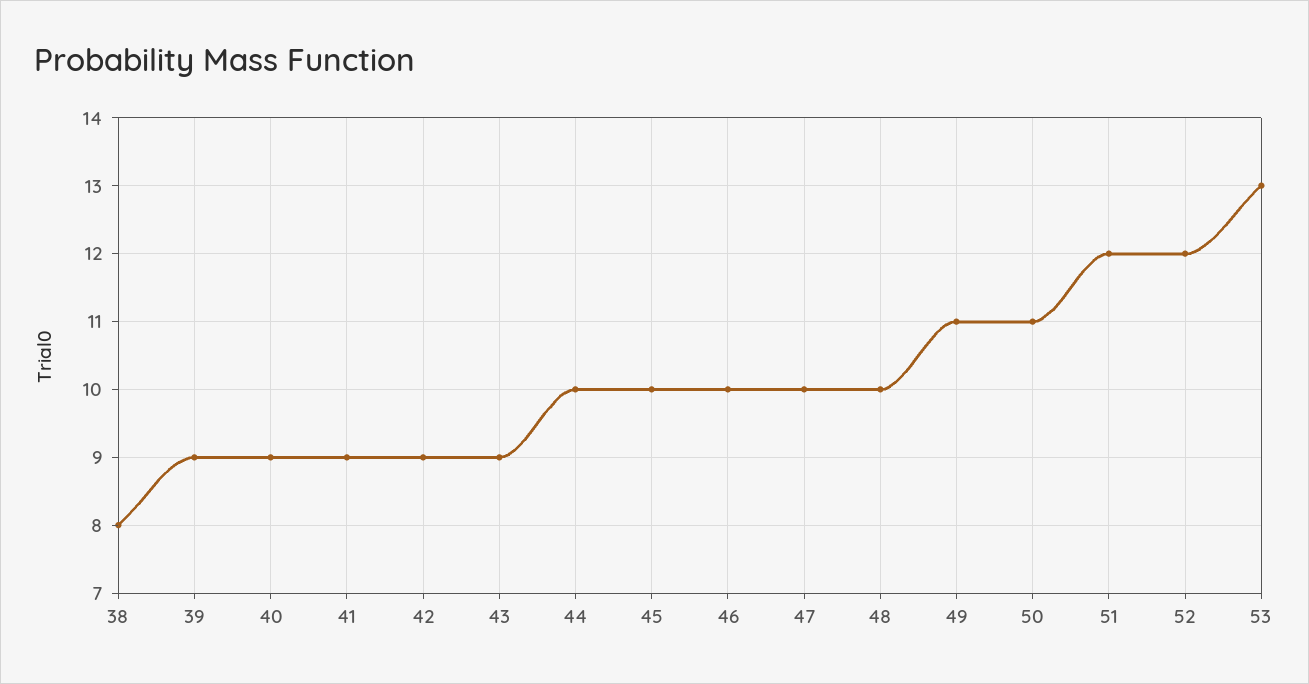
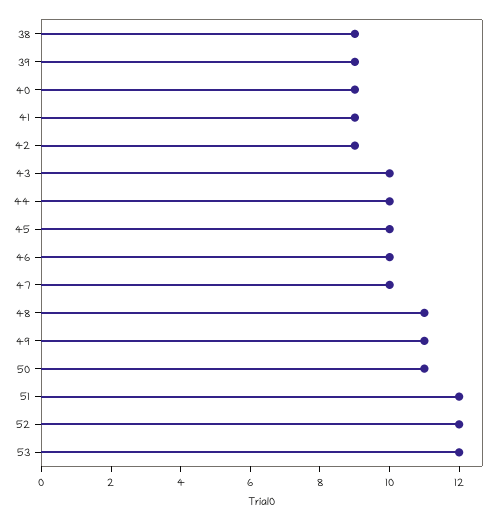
  {
-   "38": 8,
+   "38": 9,
    "39": 9,
    "40": 9,
    "41": 9,
    "42": 9,
-   "43": 9,
+   "43": 10,
    "44": 10,
    "45": 10,
    "46": 10,
    "47": 10,
-   "48": 10,
+   "48": 11,
    "49": 11,
    "50": 11,
    "51": 12,
    "52": 12,
-   "53": 13
+   "53": 12
  }

